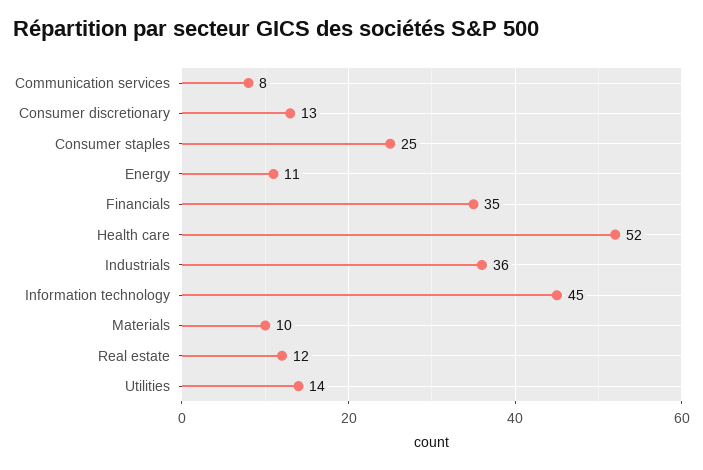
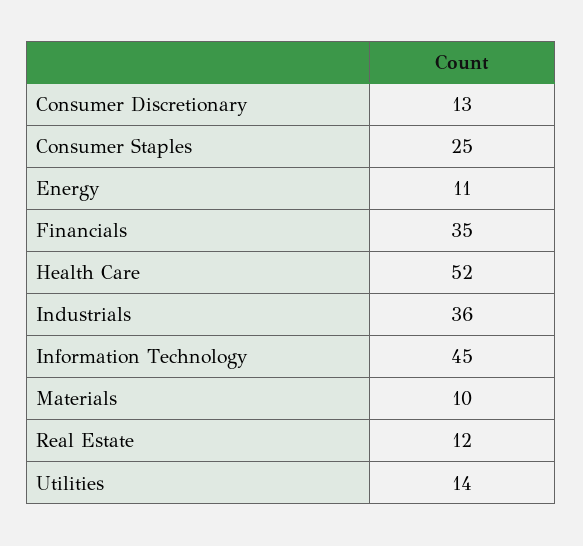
  {
-   "Communication services": 8,
    "Consumer discretionary": 13,
    "Consumer staples": 25,
    "Energy": 11,
    "Financials": 35,
    "Health care": 52,
    "Industrials": 36,
    "Information technology": 45,
    "Materials": 10,
    "Real estate": 12,
    "Utilities": 14
  }

